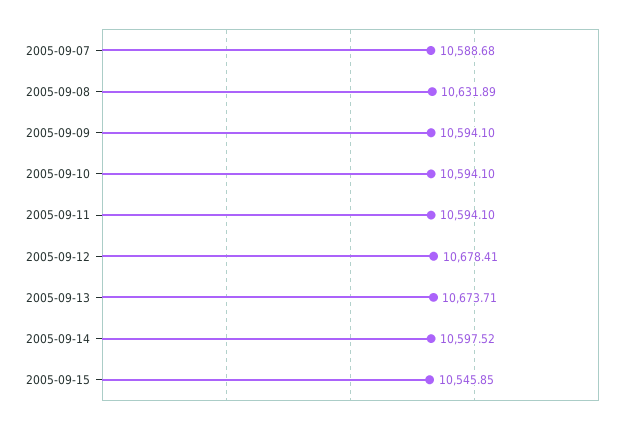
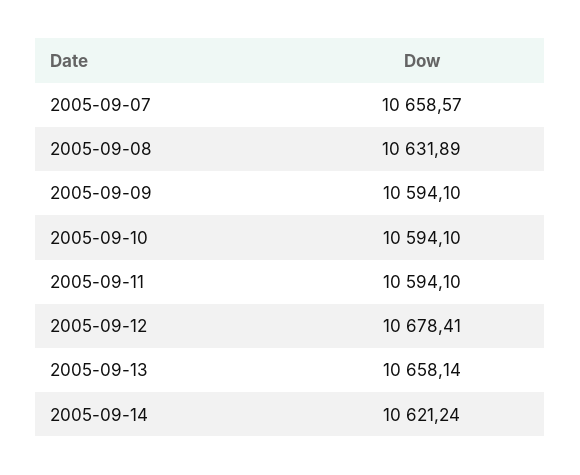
  {
-   "2005-09-07": 10588.68,
+   "2005-09-07": 10658.57,
    "2005-09-08": 10631.89,
    "2005-09-09": 10594.1,
    "2005-09-10": 10594.1,
    "2005-09-11": 10594.1,
    "2005-09-12": 10678.41,
-   "2005-09-13": 10673.71,
+   "2005-09-13": 10658.14,
-   "2005-09-14": 10597.52,
+   "2005-09-14": 10621.24
-   "2005-09-15": 10545.85
  }

